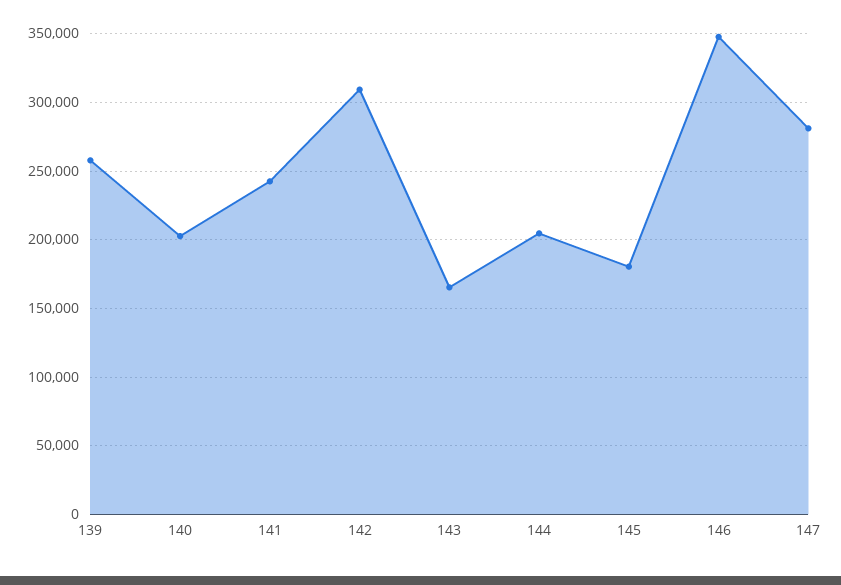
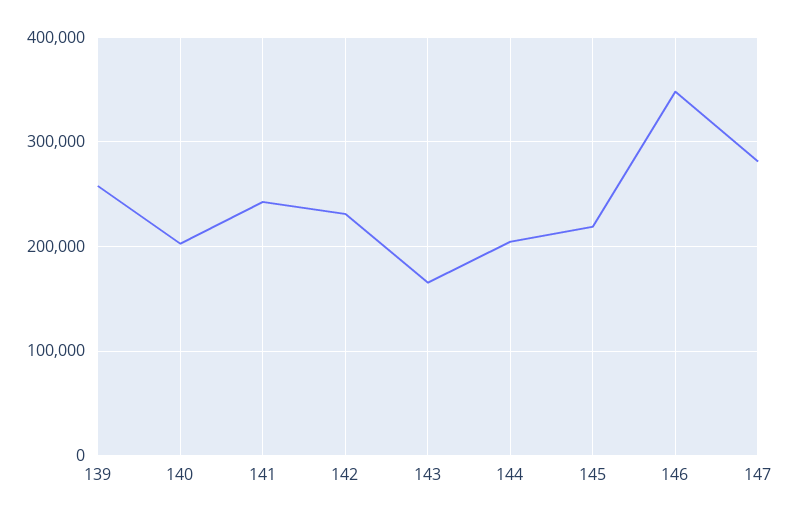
  {
    "139": 260000,
    "140": 205000,
    "141": 245000,
-   "142": 310000,
+   "142": 230000,
    "143": 165000,
    "144": 205000,
-   "145": 180000,
+   "145": 220000,
    "146": 350000,
    "147": 280000
  }

